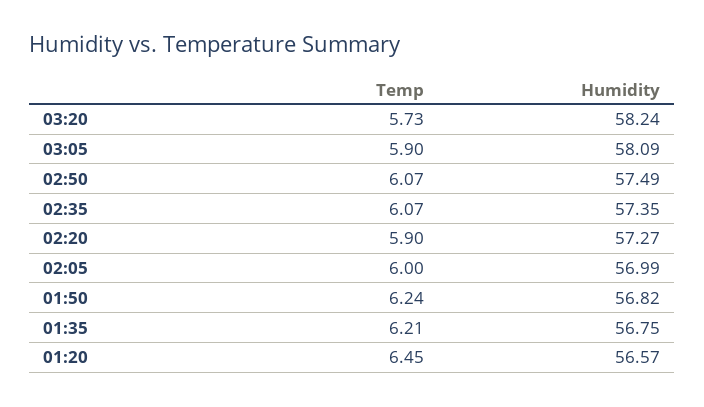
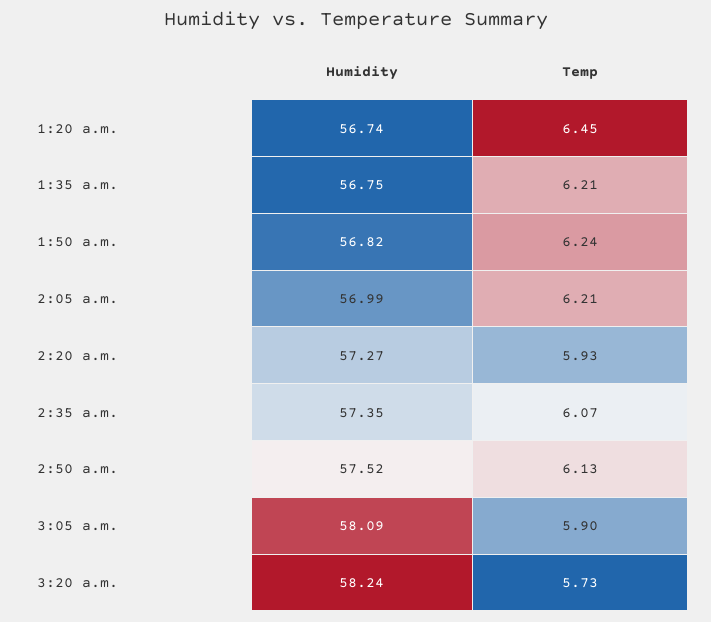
  {
    "Temp": {
      "03:20": 5.73,
      "03:05": 5.9,
-     "02:50": 6.07,
+     "02:50": 6.13,
      "02:35": 6.07,
-     "02:20": 5.9,
+     "02:20": 5.93,
-     "02:05": 6,
+     "02:05": 6.21,
      "01:50": 6.24,
      "01:35": 6.21,
      "01:20": 6.45
    },
    "Humidity": {
      "03:20": 58.24,
      "03:05": 58.09,
-     "02:50": 57.49,
+     "02:50": 57.52,
      "02:35": 57.35,
      "02:20": 57.27,
      "02:05": 56.99,
      "01:50": 56.82,
      "01:35": 56.75,
-     "01:20": 56.57
+     "01:20": 56.74
    }
  }

